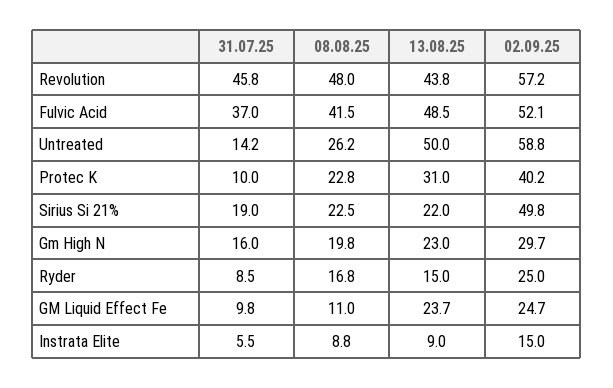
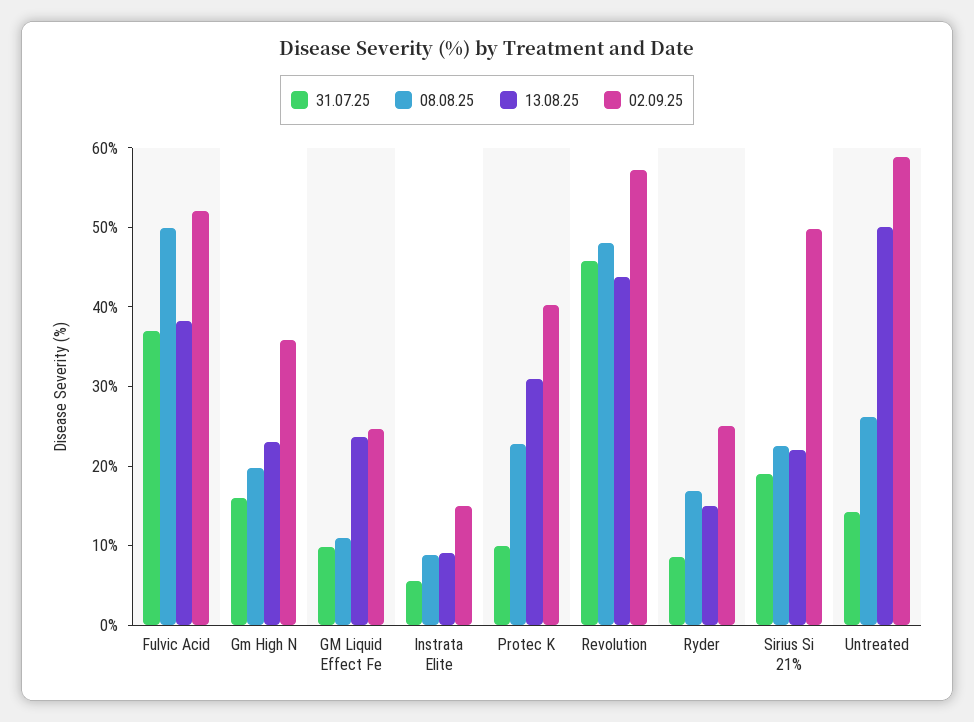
  {
    "31.07.25": {
      "Revolution": 45.8,
      "Fulvic Acid": 37,
      "Untreated": 14.2,
      "Protec K": 10,
      "Sirius Si 21%": 19,
      "Gm High N": 16,
      "Ryder": 8.5,
      "GM Liquid Effect Fe": 9.8,
      "Instrata Elite": 5.5
    },
    "08.08.25": {
      "Revolution": 48,
-     "Fulvic Acid": 41.5,
+     "Fulvic Acid": 50,
      "Untreated": 26.2,
      "Protec K": 22.8,
      "Sirius Si 21%": 22.5,
      "Gm High N": 19.8,
      "Ryder": 16.8,
      "GM Liquid Effect Fe": 11,
      "Instrata Elite": 8.8
    },
    "13.08.25": {
      "Revolution": 43.8,
-     "Fulvic Acid": 48.5,
+     "Fulvic Acid": 38,
      "Untreated": 50,
      "Protec K": 31,
      "Sirius Si 21%": 22,
      "Gm High N": 23,
      "Ryder": 15,
      "GM Liquid Effect Fe": 23.7,
      "Instrata Elite": 9
    },
    "02.09.25": {
      "Revolution": 57.2,
      "Fulvic Acid": 52.1,
      "Untreated": 58.8,
      "Protec K": 40.2,
      "Sirius Si 21%": 49.8,
-     "Gm High N": 29.7,
+     "Gm High N": 36,
      "Ryder": 25,
      "GM Liquid Effect Fe": 24.7,
      "Instrata Elite": 15
    }
  }

